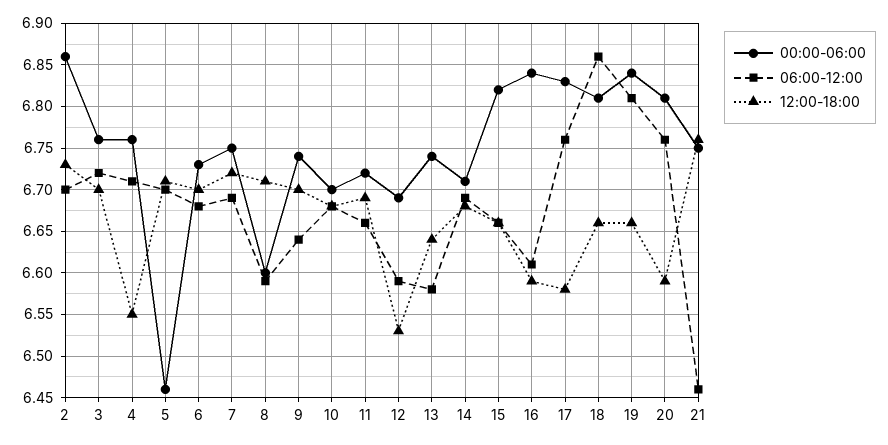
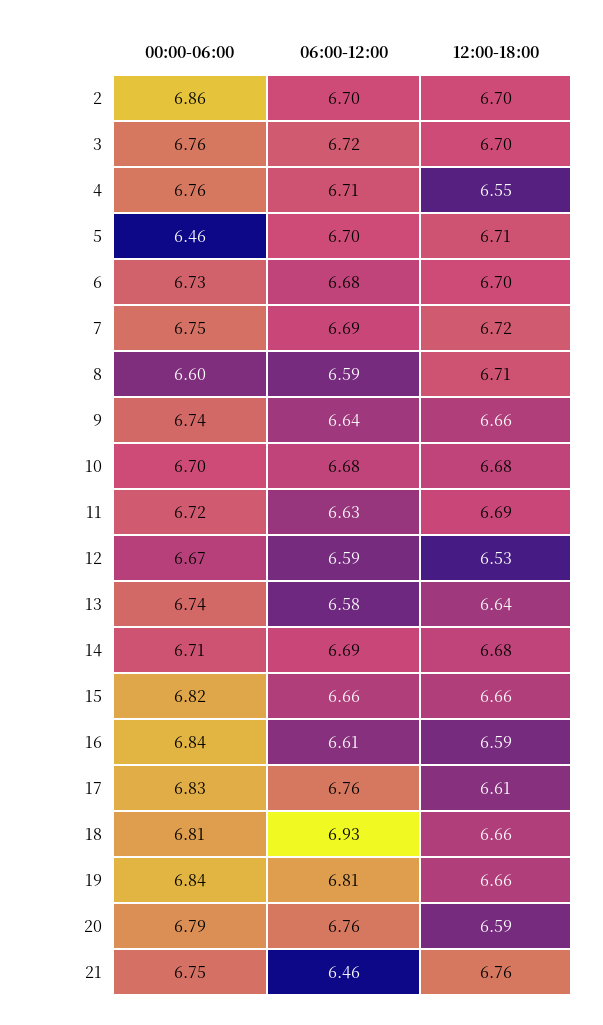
  {
    "00:00-06:00": {
      "2": 6.86,
      "3": 6.76,
      "4": 6.76,
      "5": 6.46,
      "6": 6.73,
      "7": 6.75,
      "8": 6.6,
      "9": 6.74,
      "10": 6.7,
      "11": 6.72,
-     "12": 6.69,
+     "12": 6.67,
      "13": 6.74,
      "14": 6.71,
      "15": 6.82,
      "16": 6.84,
      "17": 6.83,
      "18": 6.81,
      "19": 6.84,
-     "20": 6.81,
+     "20": 6.79,
      "21": 6.75
    },
    "06:00-12:00": {
      "2": 6.7,
      "3": 6.72,
      "4": 6.71,
      "5": 6.7,
      "6": 6.68,
      "7": 6.69,
      "8": 6.59,
      "9": 6.64,
      "10": 6.68,
-     "11": 6.66,
+     "11": 6.63,
      "12": 6.59,
      "13": 6.58,
      "14": 6.69,
      "15": 6.66,
      "16": 6.61,
      "17": 6.76,
-     "18": 6.86,
+     "18": 6.93,
      "19": 6.81,
      "20": 6.76,
      "21": 6.46
    },
    "12:00-18:00": {
-     "2": 6.73,
+     "2": 6.7,
      "3": 6.7,
      "4": 6.55,
      "5": 6.71,
      "6": 6.7,
      "7": 6.72,
      "8": 6.71,
-     "9": 6.7,
+     "9": 6.66,
      "10": 6.68,
      "11": 6.69,
      "12": 6.53,
      "13": 6.64,
      "14": 6.68,
      "15": 6.66,
      "16": 6.59,
-     "17": 6.58,
+     "17": 6.61,
      "18": 6.66,
      "19": 6.66,
      "20": 6.59,
      "21": 6.76
    }
  }

